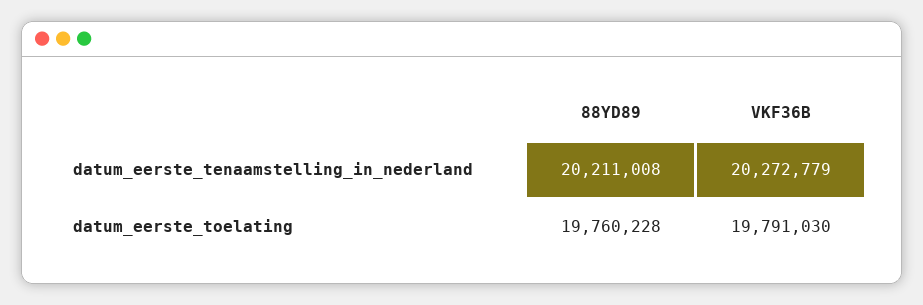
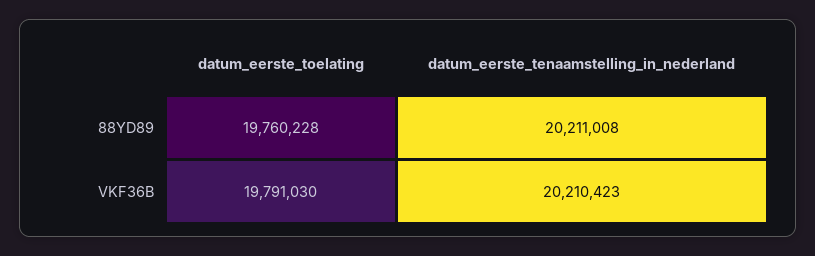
  {
    "88YD89": {
      "datum_eerste_tenaamstelling_in_nederland": 20211008,
      "datum_eerste_toelating": 19760228
    },
    "VKF36B": {
-     "datum_eerste_tenaamstelling_in_nederland": 20272779,
+     "datum_eerste_tenaamstelling_in_nederland": 20210423,
      "datum_eerste_toelating": 19791030
    }
  }

